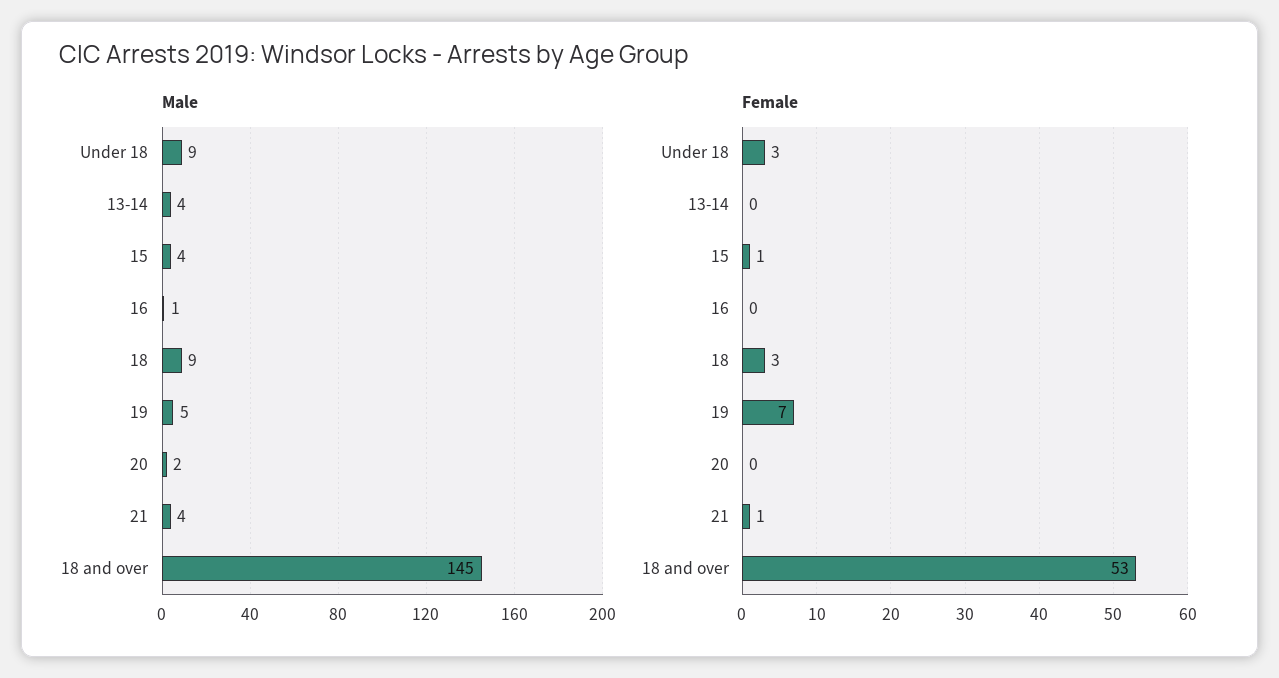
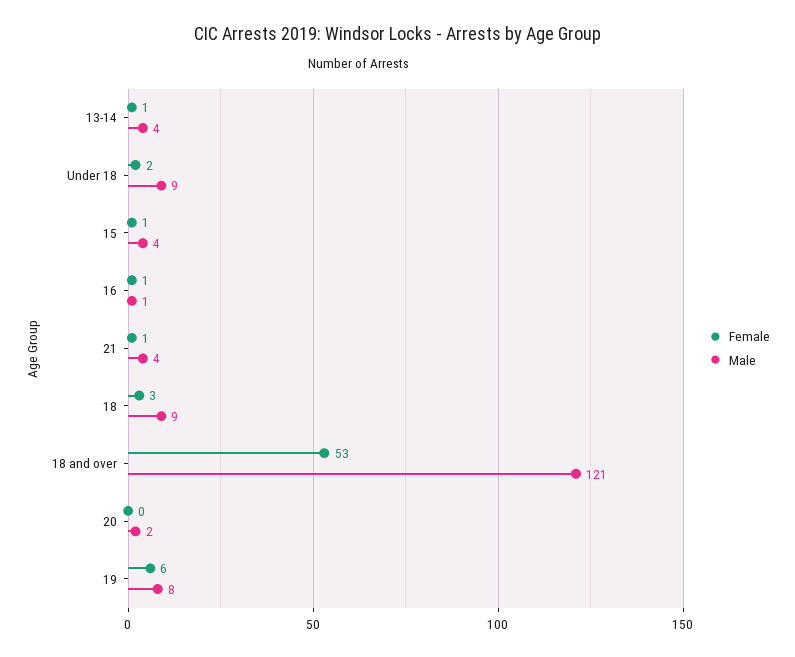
  {
    "Male": {
      "Under 18": 9,
      "13-14": 4,
      "15": 4,
      "16": 1,
      "18": 9,
-     "19": 5,
+     "19": 8,
      "20": 2,
      "21": 4,
-     "18 and over": 145
+     "18 and over": 121
    },
    "Female": {
-     "Under 18": 3,
+     "Under 18": 2,
-     "13-14": 0,
+     "13-14": 1,
      "15": 1,
-     "16": 0,
+     "16": 1,
      "18": 3,
-     "19": 7,
+     "19": 6,
      "20": 0,
      "21": 1,
      "18 and over": 53
    }
  }

